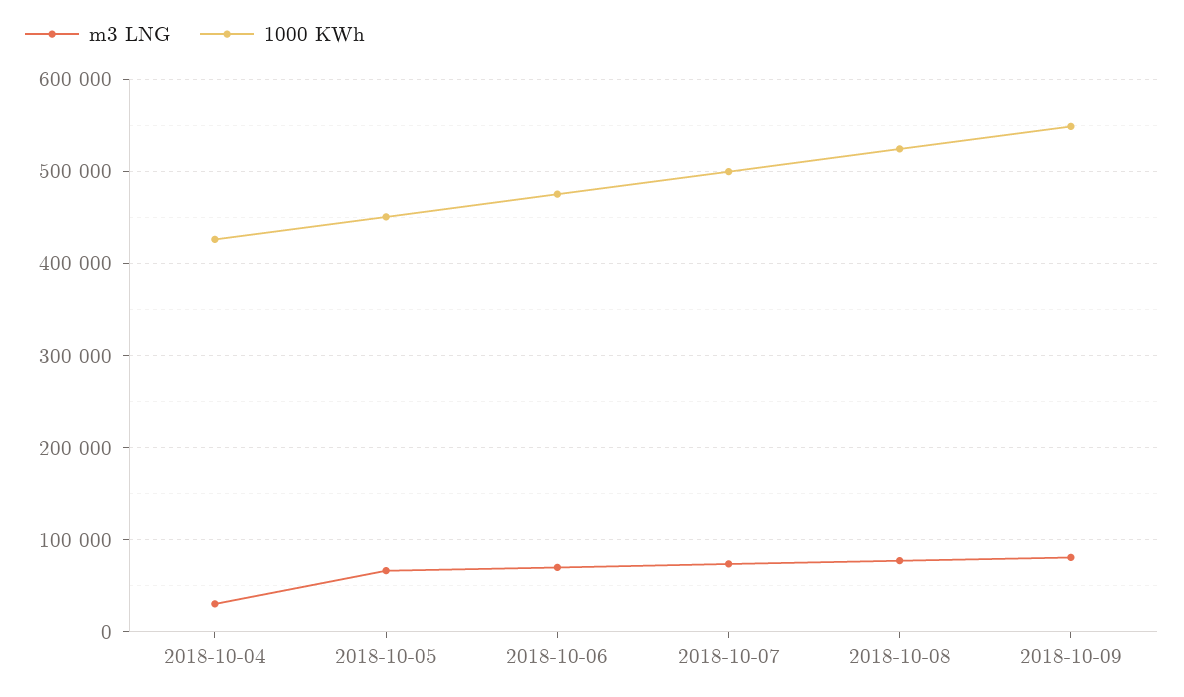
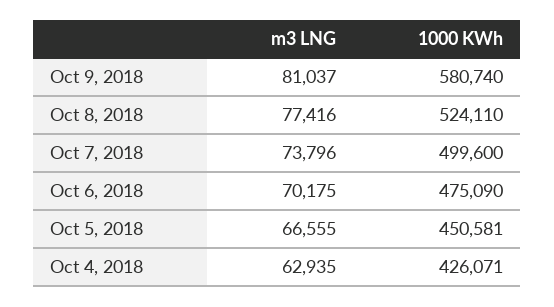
  {
    "m3 LNG": {
-     "2018-10-04": 30000,
+     "2018-10-04": 62935,
      "2018-10-05": 66555,
      "2018-10-06": 70175,
      "2018-10-07": 73796,
      "2018-10-08": 77416,
      "2018-10-09": 81037
    },
    "1000 KWh": {
      "2018-10-04": 426071,
      "2018-10-05": 450581,
      "2018-10-06": 475090,
      "2018-10-07": 499600,
      "2018-10-08": 524110,
-     "2018-10-09": 550000
+     "2018-10-09": 580740
    }
  }

